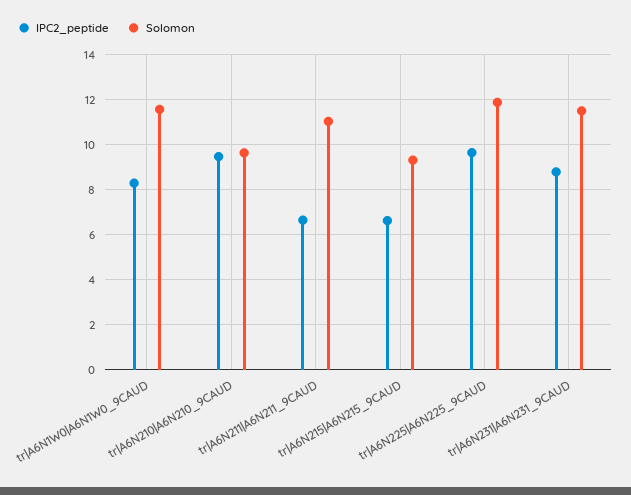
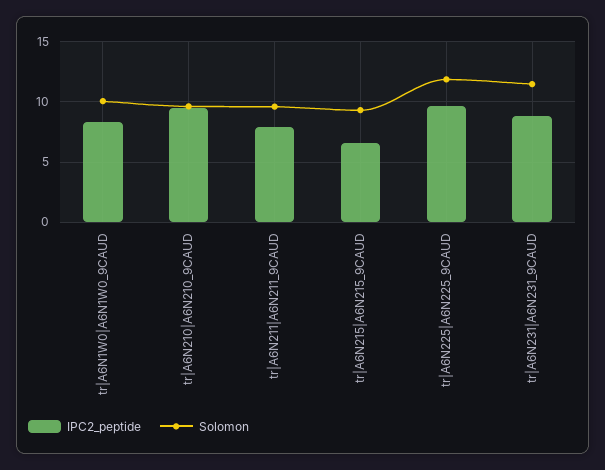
  {
    "IPC2_peptide": {
      "tr|A6N1W0|A6N1W0_9CAUD": 8.5,
      "tr|A6N210|A6N210_9CAUD": 9.5,
-     "tr|A6N211|A6N211_9CAUD": 6.5,
+     "tr|A6N211|A6N211_9CAUD": 8,
      "tr|A6N215|A6N215_9CAUD": 6.5,
      "tr|A6N225|A6N225_9CAUD": 9.5,
      "tr|A6N231|A6N231_9CAUD": 9
    },
    "Solomon": {
-     "tr|A6N1W0|A6N1W0_9CAUD": 11.5,
+     "tr|A6N1W0|A6N1W0_9CAUD": 10,
      "tr|A6N210|A6N210_9CAUD": 9.5,
-     "tr|A6N211|A6N211_9CAUD": 11,
+     "tr|A6N211|A6N211_9CAUD": 9.5,
      "tr|A6N215|A6N215_9CAUD": 9.5,
      "tr|A6N225|A6N225_9CAUD": 12,
      "tr|A6N231|A6N231_9CAUD": 11.5
    }
  }

